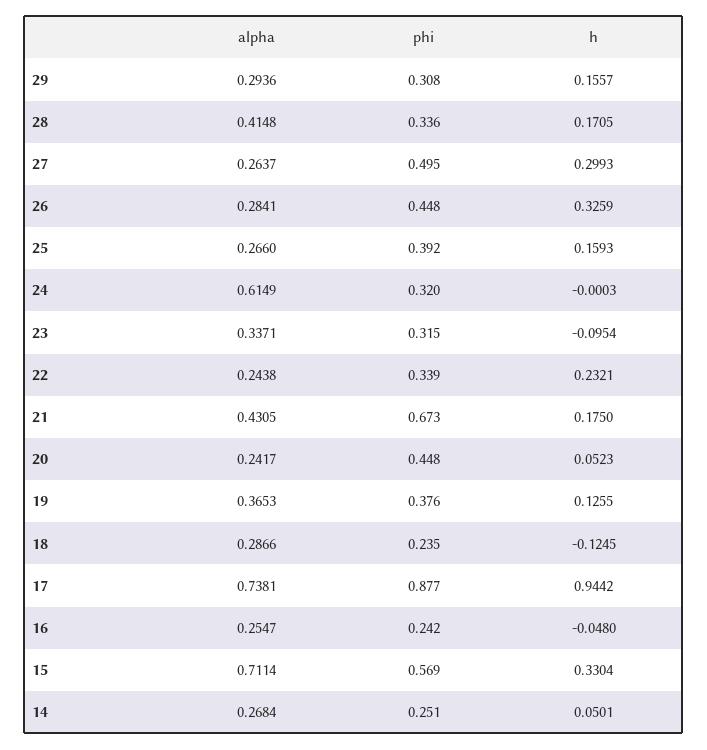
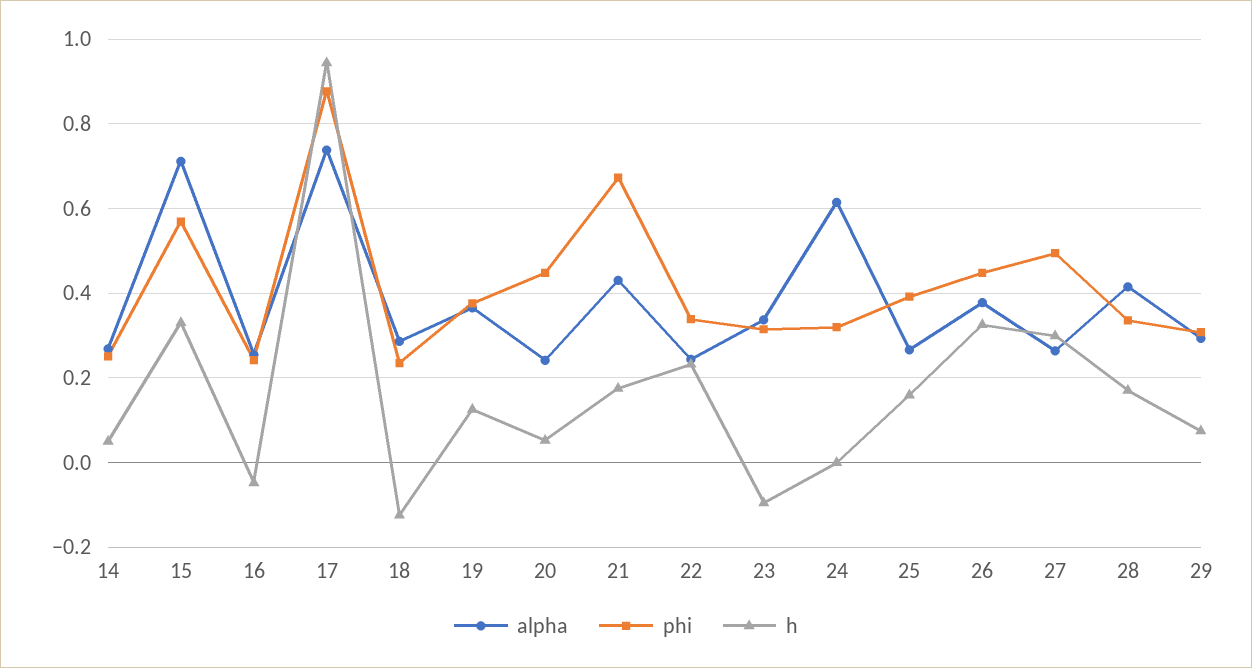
  {
    "alpha": {
      "29": 0.2936,
      "28": 0.4148,
      "27": 0.2637,
-     "26": 0.2841,
+     "26": 0.38,
      "25": 0.266,
      "24": 0.6149,
      "23": 0.3371,
      "22": 0.2438,
      "21": 0.4305,
      "20": 0.2417,
      "19": 0.3653,
      "18": 0.2866,
      "17": 0.7381,
      "16": 0.2547,
      "15": 0.7114,
      "14": 0.2684
    },
    "phi": {
      "29": 0.308,
      "28": 0.336,
      "27": 0.495,
      "26": 0.448,
      "25": 0.392,
      "24": 0.32,
      "23": 0.315,
      "22": 0.339,
      "21": 0.673,
      "20": 0.448,
      "19": 0.376,
      "18": 0.235,
      "17": 0.877,
      "16": 0.242,
      "15": 0.569,
      "14": 0.251
    },
    "h": {
-     "29": 0.1557,
+     "29": 0.08,
      "28": 0.1705,
      "27": 0.2993,
      "26": 0.3259,
      "25": 0.1593,
      "24": -0.0003,
      "23": -0.0954,
      "22": 0.2321,
      "21": 0.175,
      "20": 0.0523,
      "19": 0.1255,
      "18": -0.1245,
      "17": 0.9442,
      "16": -0.048,
      "15": 0.3304,
      "14": 0.0501
    }
  }

